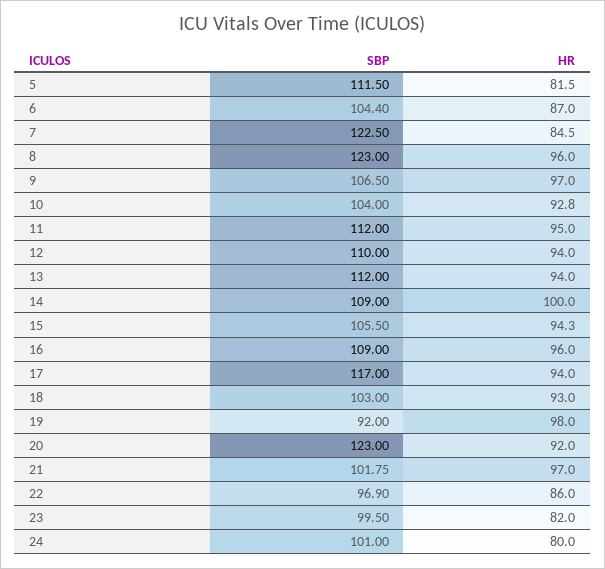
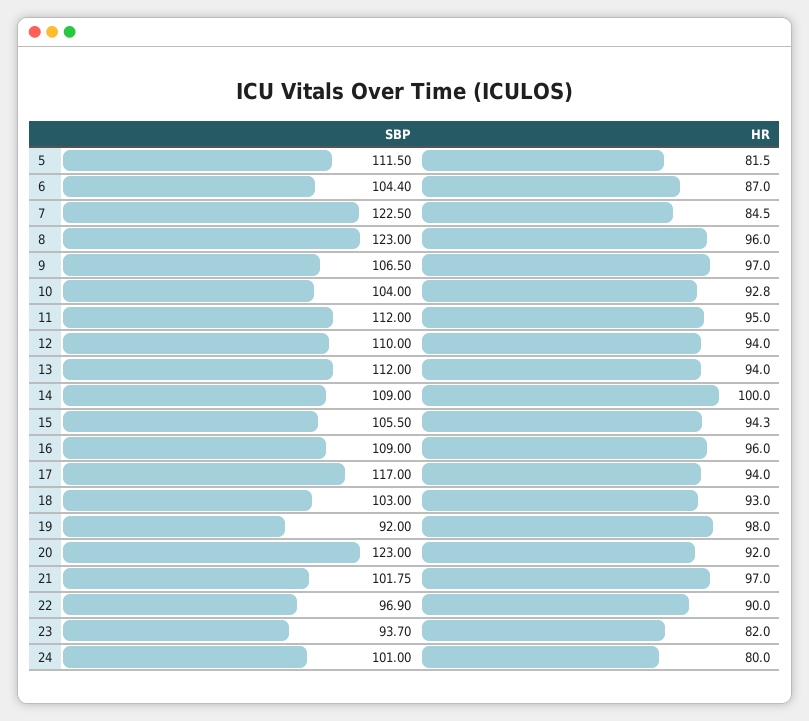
  {
    "SBP": {
      "5": 111.5,
      "6": 104.4,
      "7": 122.5,
      "8": 123,
      "9": 106.5,
      "10": 104,
      "11": 112,
      "12": 110,
      "13": 112,
      "14": 109,
      "15": 105.5,
      "16": 109,
      "17": 117,
      "18": 103,
      "19": 92,
      "20": 123,
      "21": 101.75,
      "22": 96.9,
-     "23": 99.5,
+     "23": 93.7,
      "24": 101
    },
    "HR": {
      "5": 81.5,
      "6": 87,
      "7": 84.5,
      "8": 96,
      "9": 97,
      "10": 92.8,
      "11": 95,
      "12": 94,
      "13": 94,
      "14": 100,
      "15": 94.3,
      "16": 96,
      "17": 94,
      "18": 93,
      "19": 98,
      "20": 92,
      "21": 97,
-     "22": 86,
+     "22": 90,
      "23": 82,
      "24": 80
    }
  }

